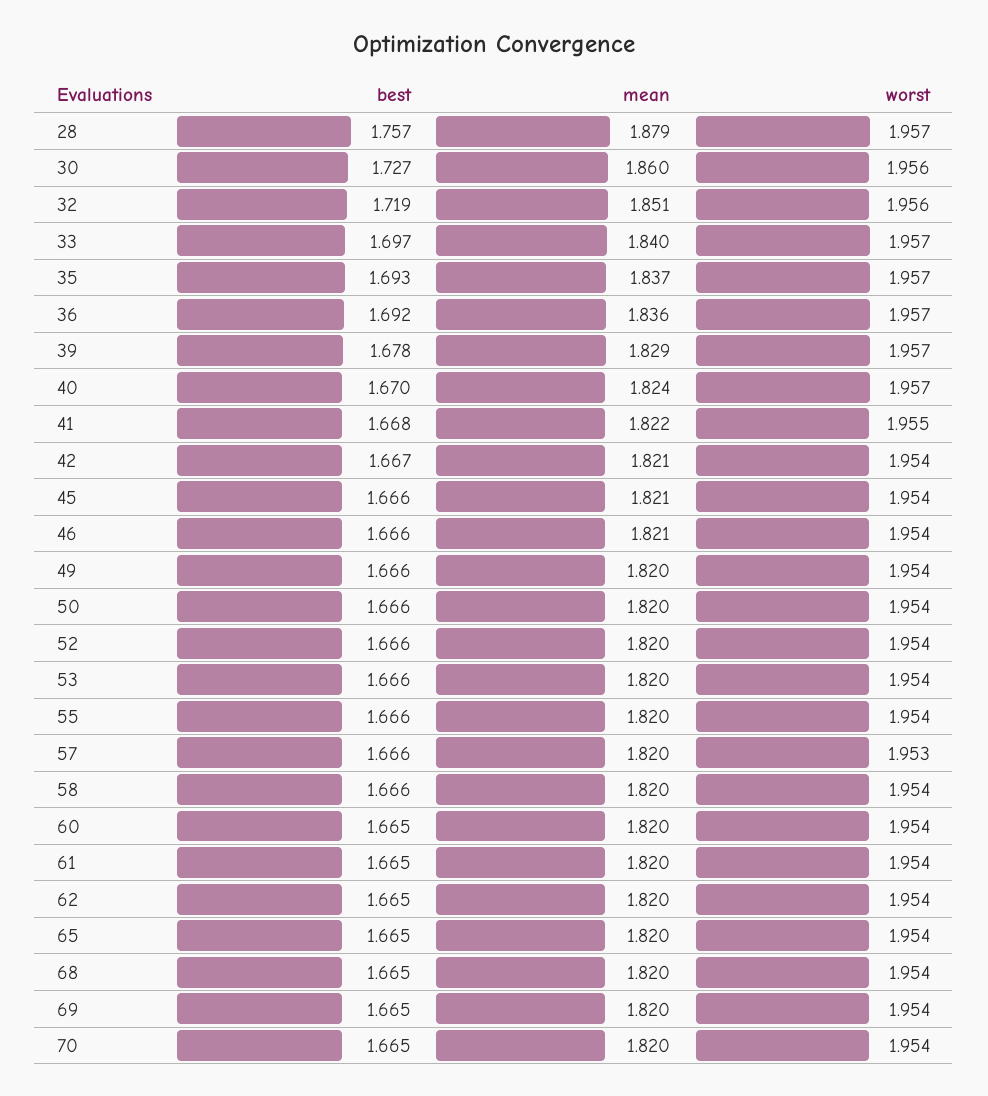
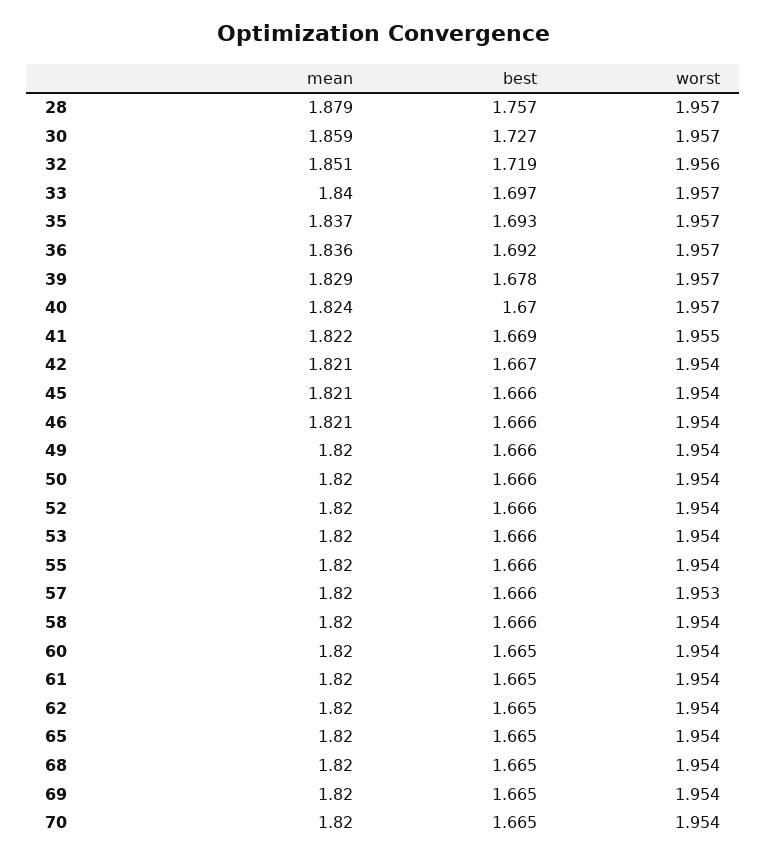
  {
    "best": {
      "28": 1.757,
      "30": 1.727,
      "32": 1.719,
      "33": 1.697,
      "35": 1.693,
      "36": 1.692,
      "39": 1.678,
      "40": 1.67,
-     "41": 1.668,
+     "41": 1.669,
      "42": 1.667,
      "45": 1.666,
      "46": 1.666,
      "49": 1.666,
      "50": 1.666,
      "52": 1.666,
      "53": 1.666,
      "55": 1.666,
      "57": 1.666,
      "58": 1.666,
      "60": 1.665,
      "61": 1.665,
      "62": 1.665,
      "65": 1.665,
      "68": 1.665,
      "69": 1.665,
      "70": 1.665
    },
    "mean": {
      "28": 1.879,
-     "30": 1.86,
+     "30": 1.859,
      "32": 1.851,
      "33": 1.84,
      "35": 1.837,
      "36": 1.836,
      "39": 1.829,
      "40": 1.824,
      "41": 1.822,
      "42": 1.821,
      "45": 1.821,
      "46": 1.821,
      "49": 1.82,
      "50": 1.82,
      "52": 1.82,
      "53": 1.82,
      "55": 1.82,
      "57": 1.82,
      "58": 1.82,
      "60": 1.82,
      "61": 1.82,
      "62": 1.82,
      "65": 1.82,
      "68": 1.82,
      "69": 1.82,
      "70": 1.82
    },
    "worst": {
      "28": 1.957,
-     "30": 1.956,
+     "30": 1.957,
      "32": 1.956,
      "33": 1.957,
      "35": 1.957,
      "36": 1.957,
      "39": 1.957,
      "40": 1.957,
      "41": 1.955,
      "42": 1.954,
      "45": 1.954,
      "46": 1.954,
      "49": 1.954,
      "50": 1.954,
      "52": 1.954,
      "53": 1.954,
      "55": 1.954,
      "57": 1.953,
      "58": 1.954,
      "60": 1.954,
      "61": 1.954,
      "62": 1.954,
      "65": 1.954,
      "68": 1.954,
      "69": 1.954,
      "70": 1.954
    }
  }

